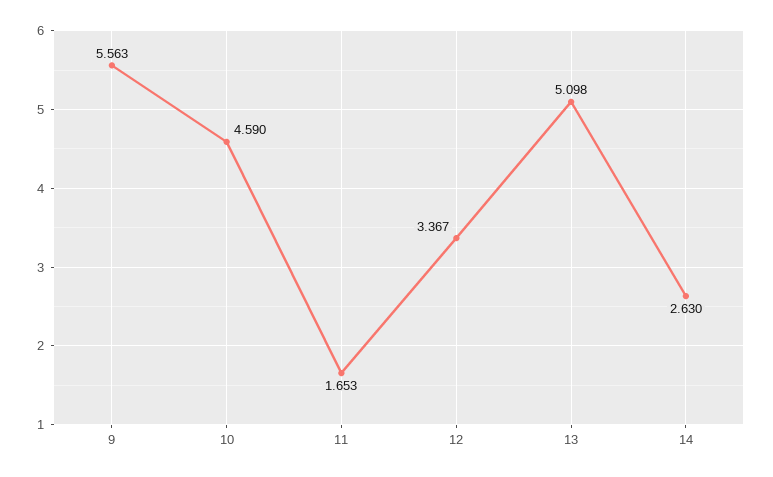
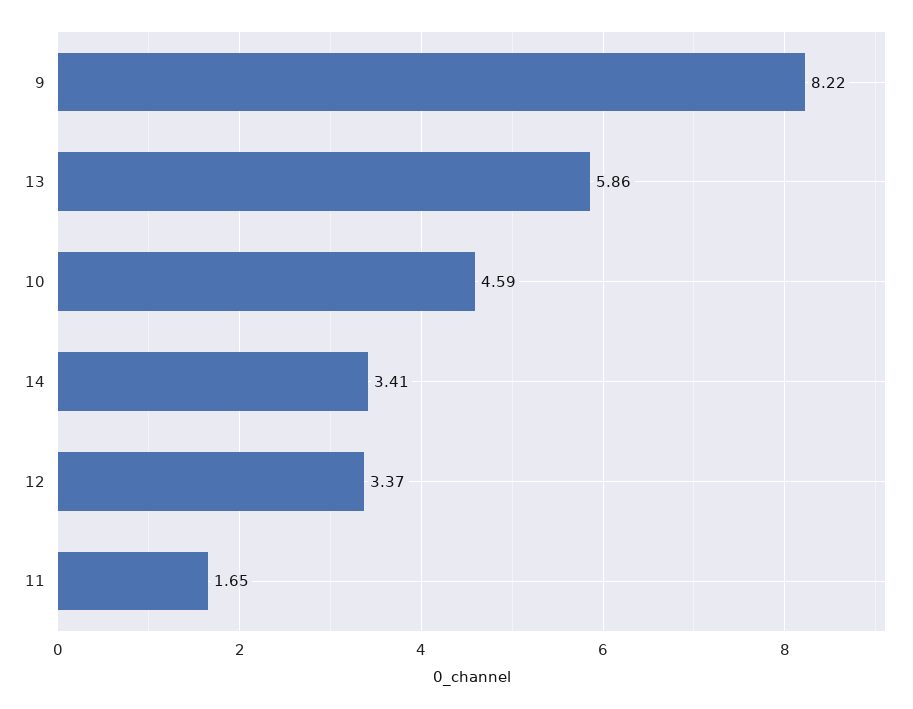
  {
-   "9": 5.563,
+   "9": 8.22,
    "10": 4.59,
    "11": 1.653,
    "12": 3.367,
-   "13": 5.098,
+   "13": 5.86,
-   "14": 2.63
+   "14": 3.41
  }

